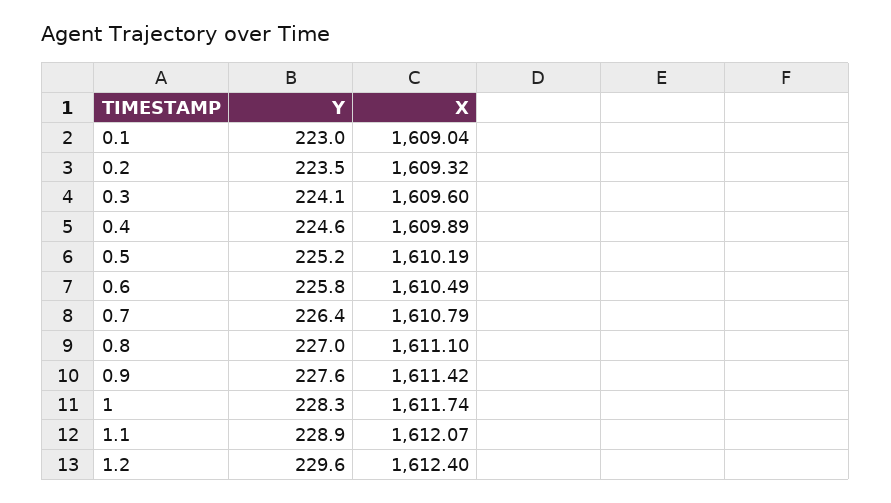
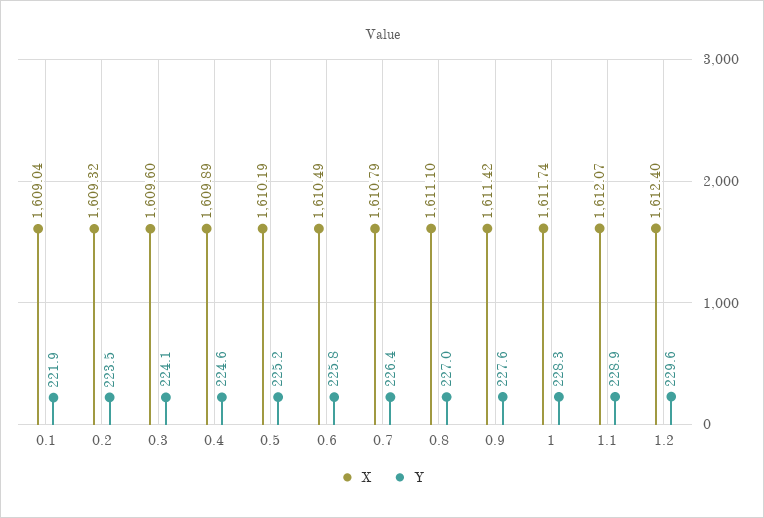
  {
    "Y": {
-     "0.1": 223,
+     "0.1": 221.9,
      "0.2": 223.5,
      "0.3": 224.1,
      "0.4": 224.6,
      "0.5": 225.2,
      "0.6": 225.8,
      "0.7": 226.4,
      "0.8": 227,
      "0.9": 227.6,
      "1": 228.3,
      "1.1": 228.9,
      "1.2": 229.6
    },
    "X": {
      "0.1": 1609.04,
      "0.2": 1609.32,
      "0.3": 1609.6,
      "0.4": 1609.89,
      "0.5": 1610.19,
      "0.6": 1610.49,
      "0.7": 1610.79,
      "0.8": 1611.1,
      "0.9": 1611.42,
      "1": 1611.74,
      "1.1": 1612.07,
      "1.2": 1612.4
    }
  }

